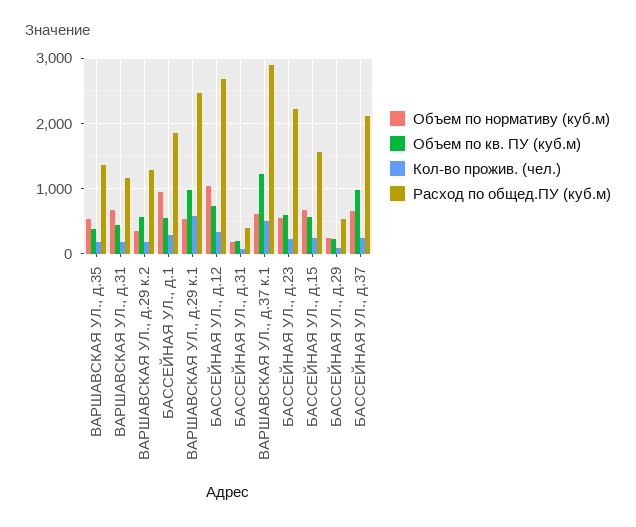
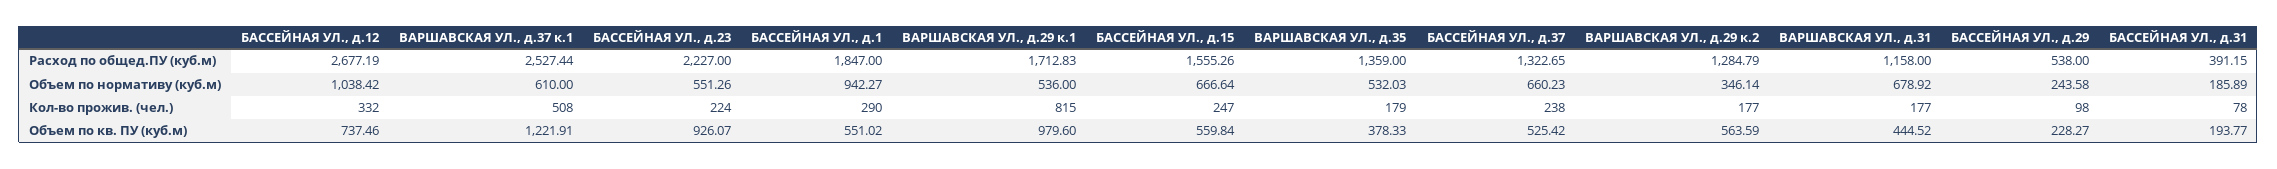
  {
    "Объем по нормативу (куб.м)": {
      "ВАРШАВСКАЯ УЛ., д.35": 532.03,
      "ВАРШАВСКАЯ УЛ., д.31": 678.92,
      "ВАРШАВСКАЯ УЛ., д.29 к.2": 346.14,
      "БАССЕЙНАЯ УЛ., д.1": 942.27,
      "ВАРШАВСКАЯ УЛ., д.29 к.1": 536,
      "БАССЕЙНАЯ УЛ., д.12": 1038.42,
      "БАССЕЙНАЯ УЛ., д.31": 185.89,
      "ВАРШАВСКАЯ УЛ., д.37 к.1": 610,
      "БАССЕЙНАЯ УЛ., д.23": 551.26,
      "БАССЕЙНАЯ УЛ., д.15": 666.64,
      "БАССЕЙНАЯ УЛ., д.29": 243.58,
      "БАССЕЙНАЯ УЛ., д.37": 660.23
    },
    "Объем по кв. ПУ (куб.м)": {
      "ВАРШАВСКАЯ УЛ., д.35": 378.33,
      "ВАРШАВСКАЯ УЛ., д.31": 444.52,
      "ВАРШАВСКАЯ УЛ., д.29 к.2": 563.59,
      "БАССЕЙНАЯ УЛ., д.1": 551.02,
      "ВАРШАВСКАЯ УЛ., д.29 к.1": 979.6,
      "БАССЕЙНАЯ УЛ., д.12": 737.46,
      "БАССЕЙНАЯ УЛ., д.31": 193.77,
      "ВАРШАВСКАЯ УЛ., д.37 к.1": 1221.91,
-     "БАССЕЙНАЯ УЛ., д.23": 600,
+     "БАССЕЙНАЯ УЛ., д.23": 926.07,
      "БАССЕЙНАЯ УЛ., д.15": 559.84,
      "БАССЕЙНАЯ УЛ., д.29": 228.27,
-     "БАССЕЙНАЯ УЛ., д.37": 1000
+     "БАССЕЙНАЯ УЛ., д.37": 525.42
    },
    "Кол-во прожив. (чел.)": {
      "ВАРШАВСКАЯ УЛ., д.35": 179,
      "ВАРШАВСКАЯ УЛ., д.31": 177,
      "ВАРШАВСКАЯ УЛ., д.29 к.2": 177,
      "БАССЕЙНАЯ УЛ., д.1": 290,
-     "ВАРШАВСКАЯ УЛ., д.29 к.1": 600,
+     "ВАРШАВСКАЯ УЛ., д.29 к.1": 815,
      "БАССЕЙНАЯ УЛ., д.12": 332,
      "БАССЕЙНАЯ УЛ., д.31": 78,
      "ВАРШАВСКАЯ УЛ., д.37 к.1": 508,
      "БАССЕЙНАЯ УЛ., д.23": 224,
      "БАССЕЙНАЯ УЛ., д.15": 247,
      "БАССЕЙНАЯ УЛ., д.29": 98,
      "БАССЕЙНАЯ УЛ., д.37": 238
    },
    "Расход по общед.ПУ (куб.м)": {
      "ВАРШАВСКАЯ УЛ., д.35": 1359,
      "ВАРШАВСКАЯ УЛ., д.31": 1158,
      "ВАРШАВСКАЯ УЛ., д.29 к.2": 1284.79,
      "БАССЕЙНАЯ УЛ., д.1": 1847,
-     "ВАРШАВСКАЯ УЛ., д.29 к.1": 2500,
+     "ВАРШАВСКАЯ УЛ., д.29 к.1": 1712.83,
      "БАССЕЙНАЯ УЛ., д.12": 2677.19,
      "БАССЕЙНАЯ УЛ., д.31": 391.15,
-     "ВАРШАВСКАЯ УЛ., д.37 к.1": 2900,
+     "ВАРШАВСКАЯ УЛ., д.37 к.1": 2527.44,
      "БАССЕЙНАЯ УЛ., д.23": 2227,
      "БАССЕЙНАЯ УЛ., д.15": 1555.26,
      "БАССЕЙНАЯ УЛ., д.29": 538,
-     "БАССЕЙНАЯ УЛ., д.37": 2100
+     "БАССЕЙНАЯ УЛ., д.37": 1322.65
    }
  }

